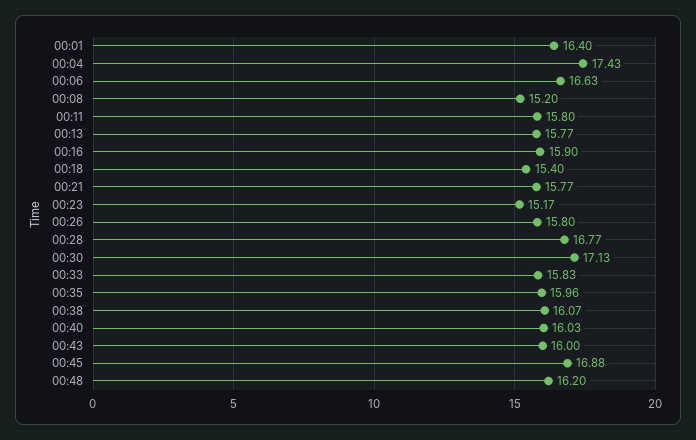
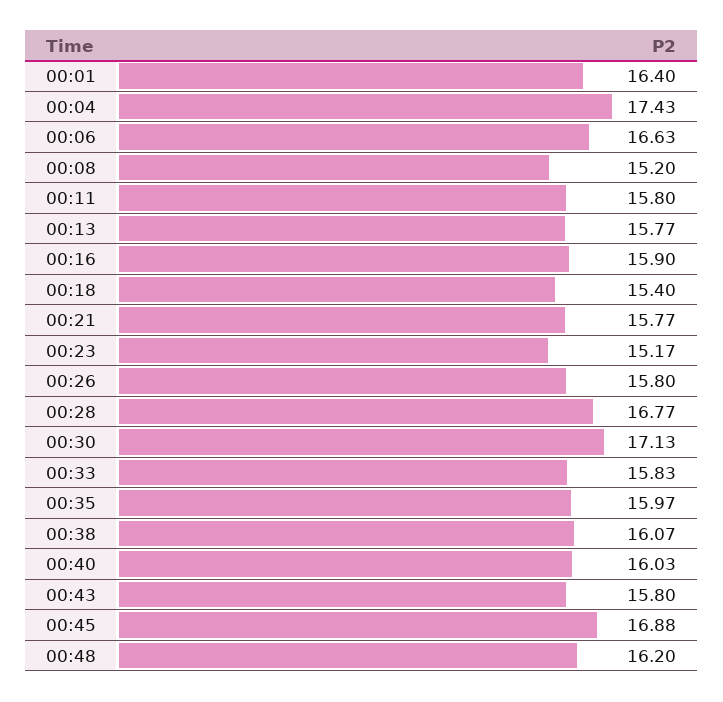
  {
    "00:01": 16.4,
    "00:04": 17.43,
    "00:06": 16.63,
    "00:08": 15.2,
    "00:11": 15.8,
    "00:13": 15.77,
    "00:16": 15.9,
    "00:18": 15.4,
    "00:21": 15.77,
    "00:23": 15.17,
    "00:26": 15.8,
    "00:28": 16.77,
    "00:30": 17.13,
    "00:33": 15.83,
-   "00:35": 15.96,
+   "00:35": 15.97,
    "00:38": 16.07,
    "00:40": 16.03,
-   "00:43": 16,
+   "00:43": 15.8,
    "00:45": 16.88,
    "00:48": 16.2
  }

